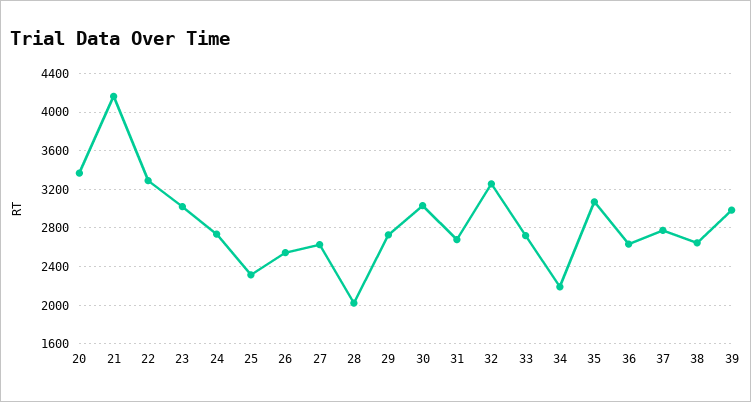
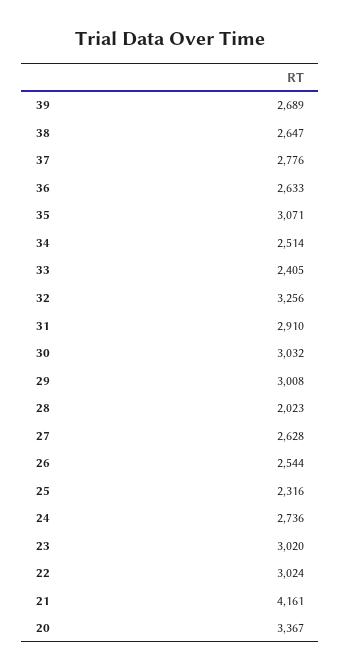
  {
    "20": 3367,
    "21": 4161,
-   "22": 3300,
+   "22": 3024,
    "23": 3020,
    "24": 2736,
    "25": 2316,
    "26": 2544,
    "27": 2628,
    "28": 2023,
-   "29": 2700,
+   "29": 3008,
    "30": 3032,
-   "31": 2700,
+   "31": 2910,
    "32": 3256,
-   "33": 2700,
+   "33": 2405,
-   "34": 2200,
+   "34": 2514,
    "35": 3071,
    "36": 2633,
    "37": 2776,
    "38": 2647,
-   "39": 3000
+   "39": 2689
  }

